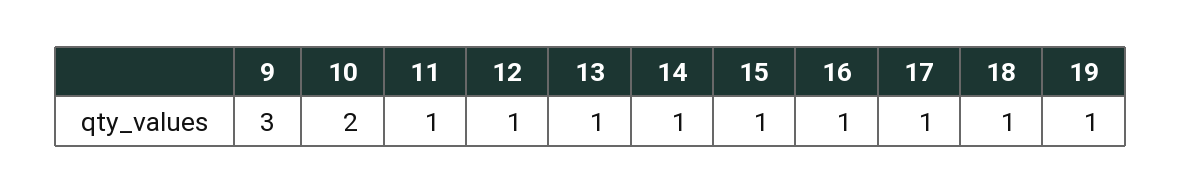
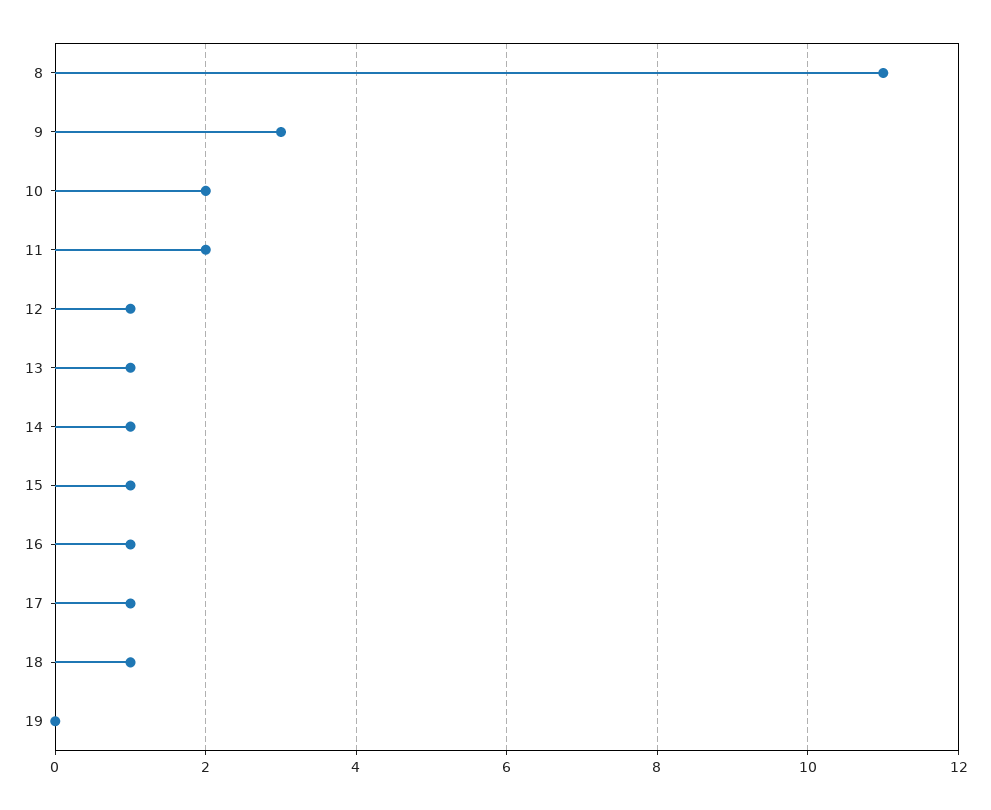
  {
    "9": 3,
    "10": 2,
-   "11": 1,
+   "11": 2,
    "12": 1,
    "13": 1,
    "14": 1,
    "15": 1,
    "16": 1,
    "17": 1,
    "18": 1,
-   "19": 1
+   "19": 0,
+   "8": 11
  }

